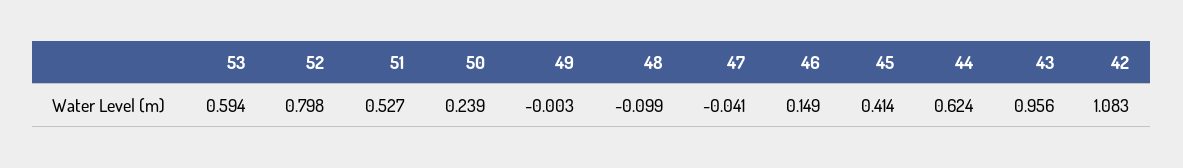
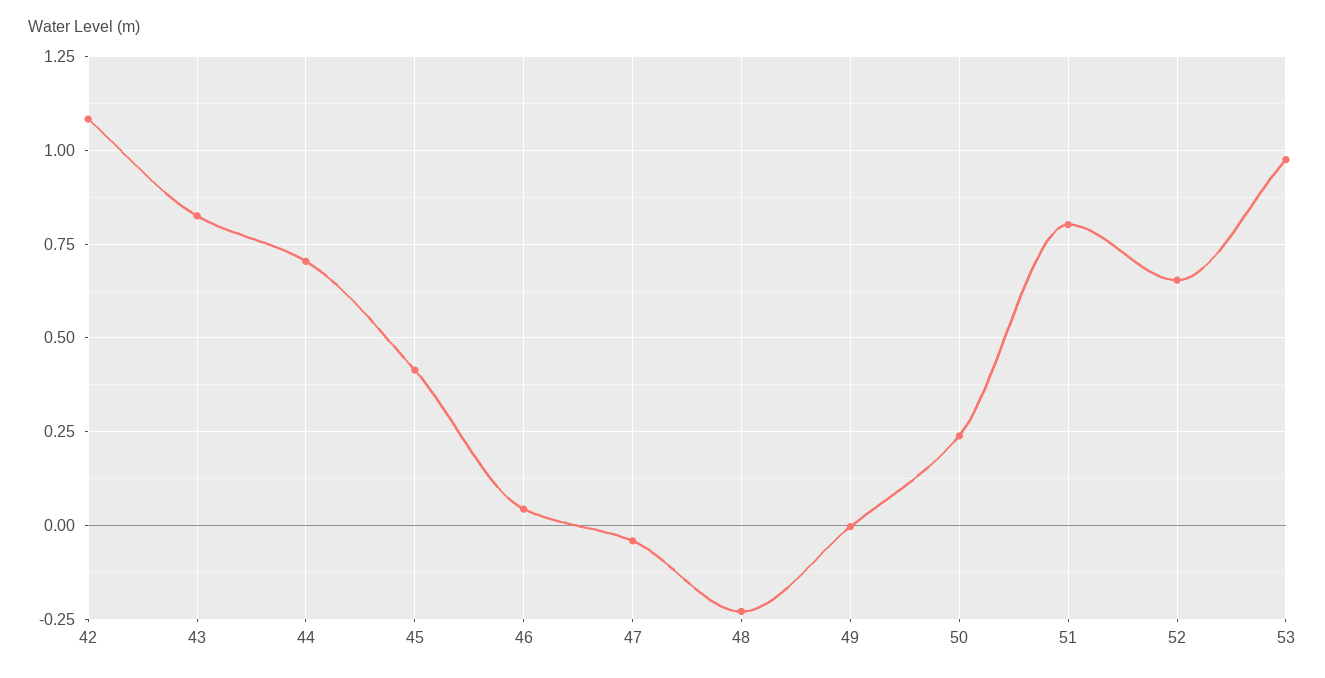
  {
-   "53": 0.594,
+   "53": 0.975,
-   "52": 0.798,
+   "52": 0.65,
-   "51": 0.527,
+   "51": 0.8,
    "50": 0.239,
    "49": -0.003,
-   "48": -0.099,
+   "48": -0.225,
    "47": -0.041,
-   "46": 0.149,
+   "46": 0.05,
    "45": 0.414,
-   "44": 0.624,
+   "44": 0.7,
-   "43": 0.956,
+   "43": 0.825,
    "42": 1.083
  }

